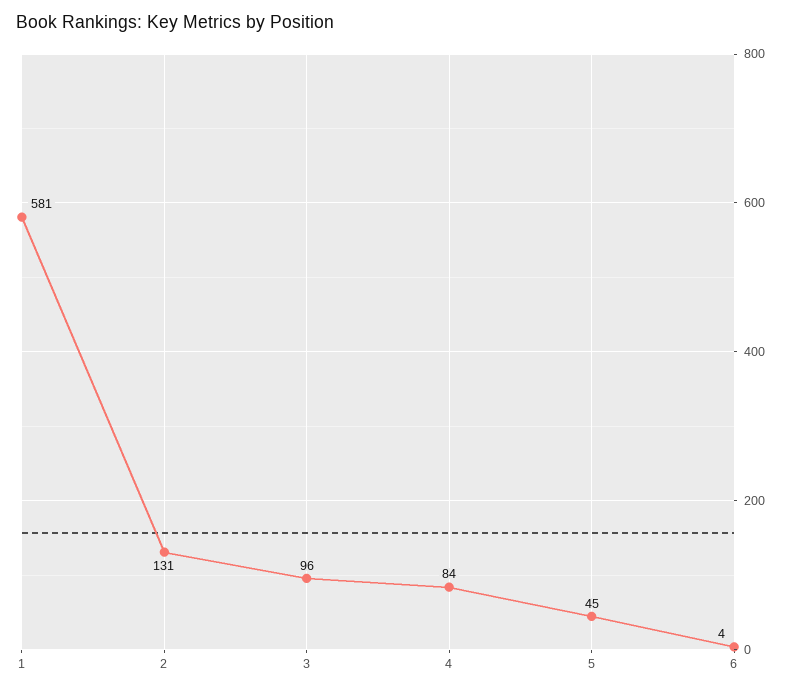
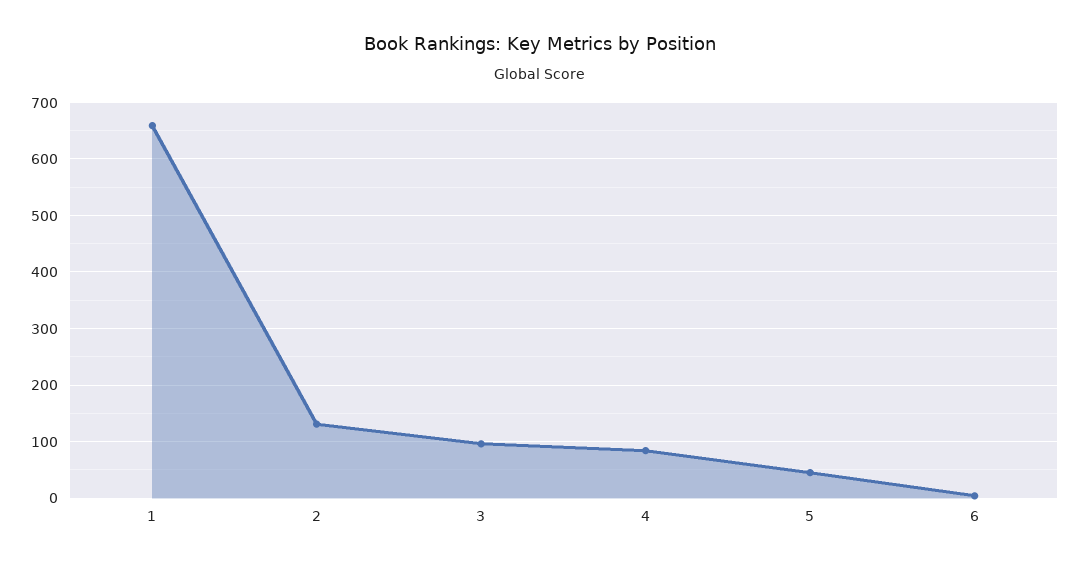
  {
-   "1": 581,
+   "1": 660,
    "2": 131,
    "3": 96,
    "4": 84,
    "5": 45,
    "6": 4
  }

